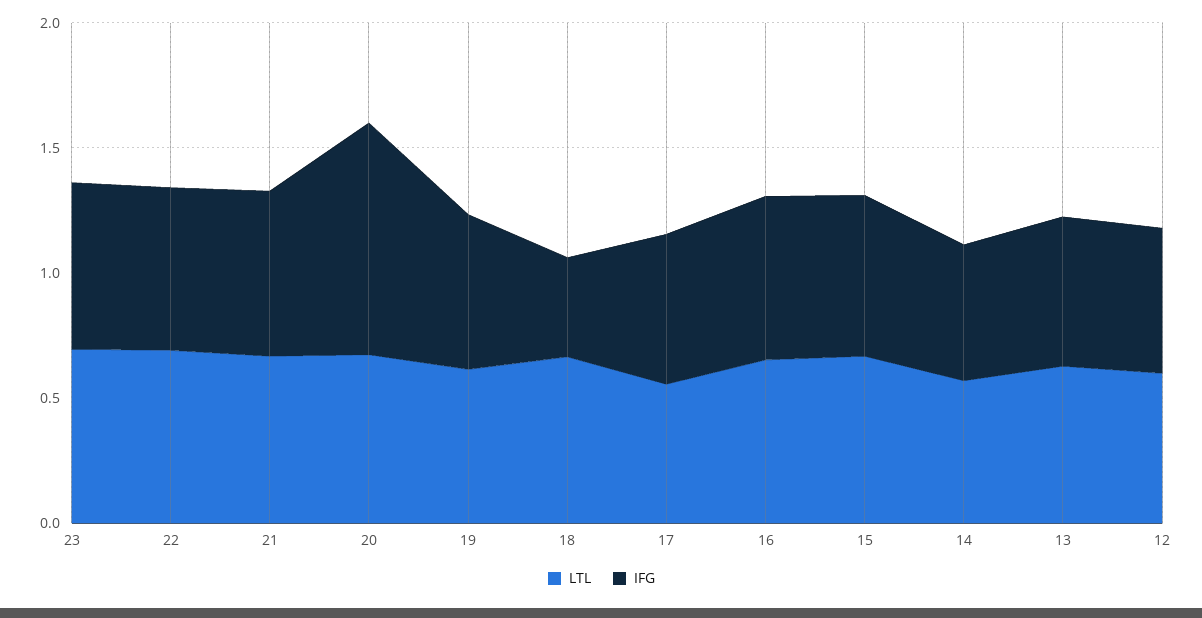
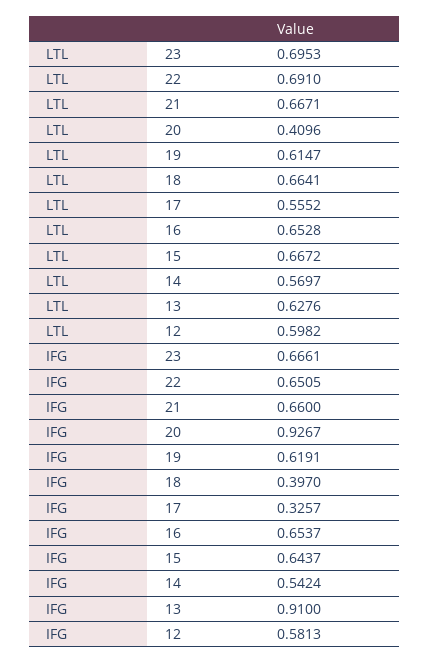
  {
    "LTL": {
      "23": 0.6953,
      "22": 0.691,
      "21": 0.6671,
-     "20": 0.7,
+     "20": 0.4096,
      "19": 0.6147,
      "18": 0.6641,
      "17": 0.5552,
      "16": 0.6528,
      "15": 0.6672,
      "14": 0.5697,
      "13": 0.6276,
      "12": 0.5982
    },
    "IFG": {
      "23": 0.6661,
      "22": 0.6505,
      "21": 0.66,
      "20": 0.9267,
      "19": 0.6191,
      "18": 0.397,
-     "17": 0.6,
+     "17": 0.3257,
      "16": 0.6537,
      "15": 0.6437,
      "14": 0.5424,
-     "13": 0.6,
+     "13": 0.91,
      "12": 0.5813
    }
  }

